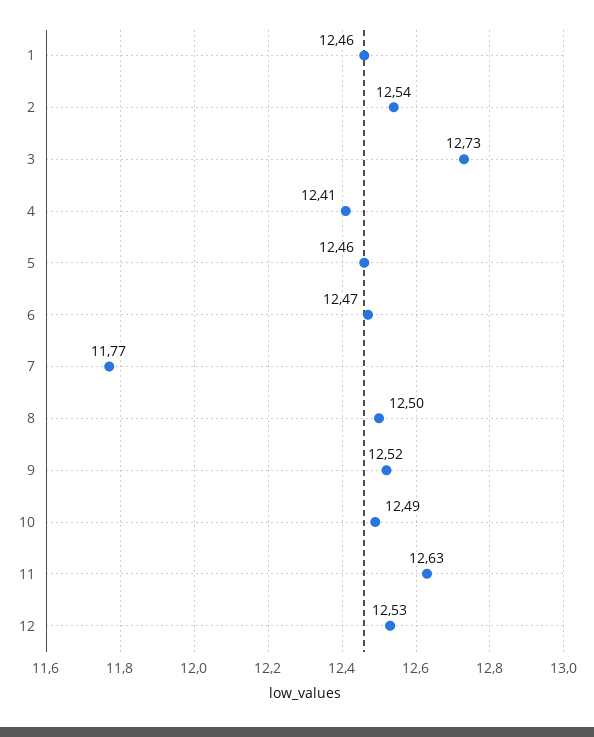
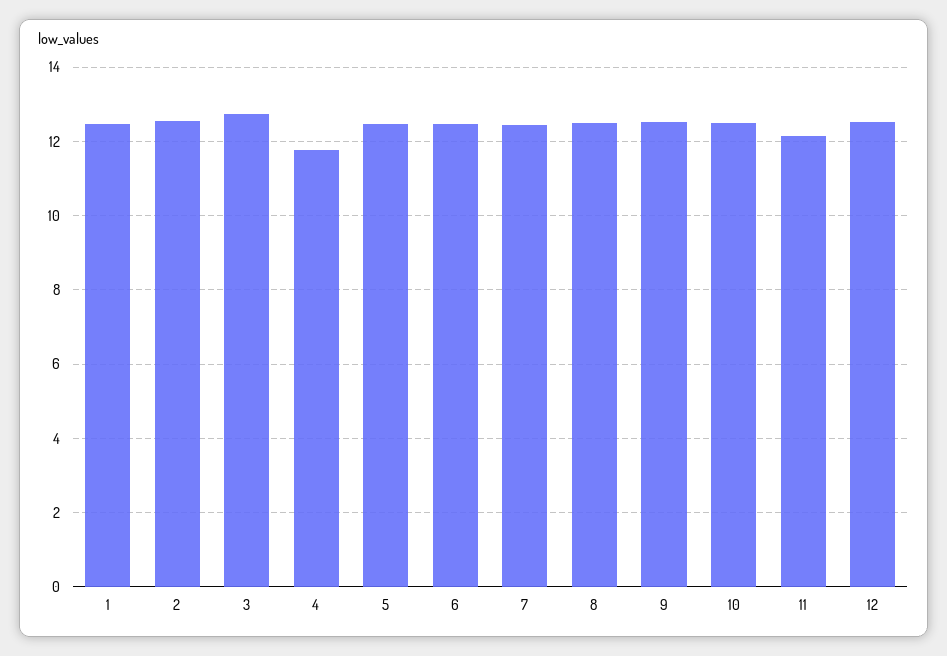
  {
    "1": 12.46,
    "2": 12.54,
    "3": 12.73,
-   "4": 12.41,
+   "4": 11.8,
    "5": 12.46,
    "6": 12.47,
-   "7": 11.77,
+   "7": 12.4,
    "8": 12.5,
    "9": 12.52,
    "10": 12.49,
-   "11": 12.63,
+   "11": 12.2,
    "12": 12.53
  }

